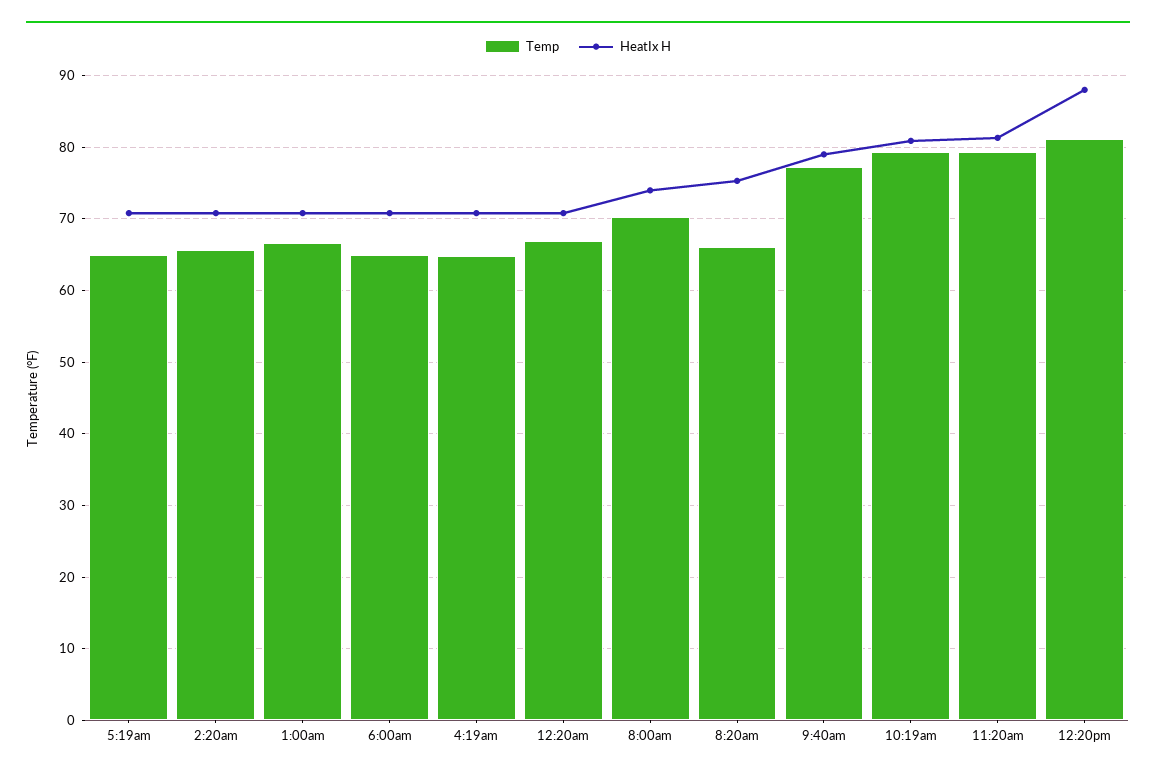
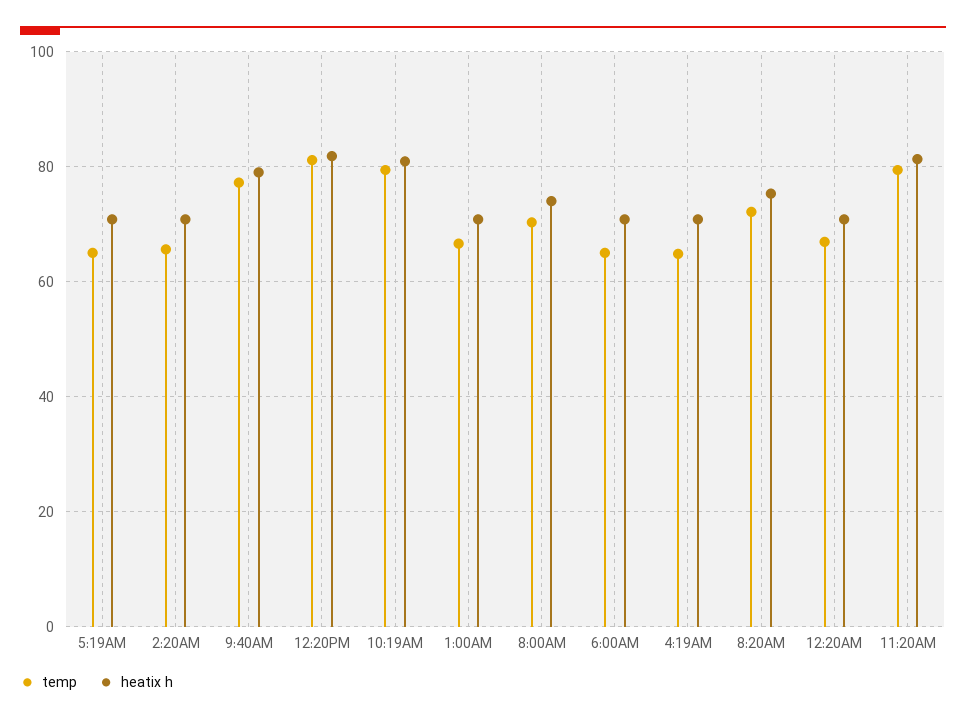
  {
    "Temp": {
      "5:19am": 65,
      "2:20am": 66,
      "1:00am": 67,
      "6:00am": 65,
      "4:19am": 65,
      "12:20am": 67,
      "8:00am": 70,
-     "8:20am": 66,
+     "8:20am": 72,
      "9:40am": 77,
      "10:19am": 79,
      "11:20am": 79,
      "12:20pm": 81
    },
    "HeatIx H": {
      "5:19am": 71,
      "2:20am": 71,
      "1:00am": 71,
      "6:00am": 71,
      "4:19am": 71,
      "12:20am": 71,
      "8:00am": 74,
      "8:20am": 75,
      "9:40am": 79,
      "10:19am": 81,
      "11:20am": 81,
-     "12:20pm": 88
+     "12:20pm": 82
    }
  }

